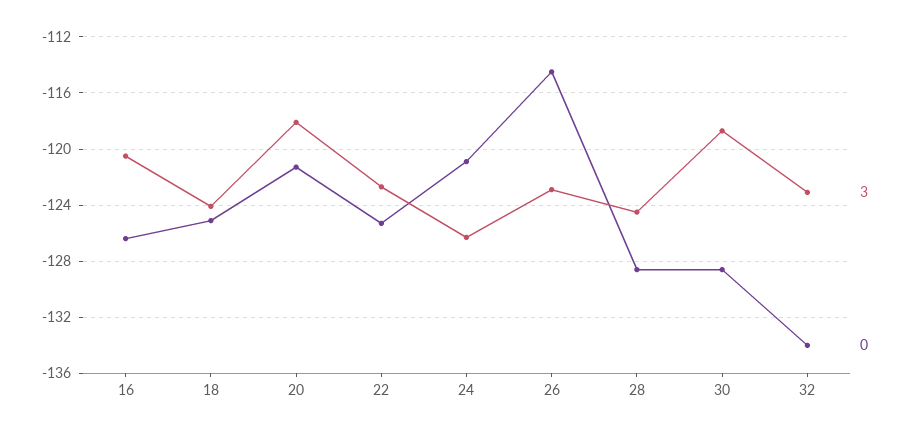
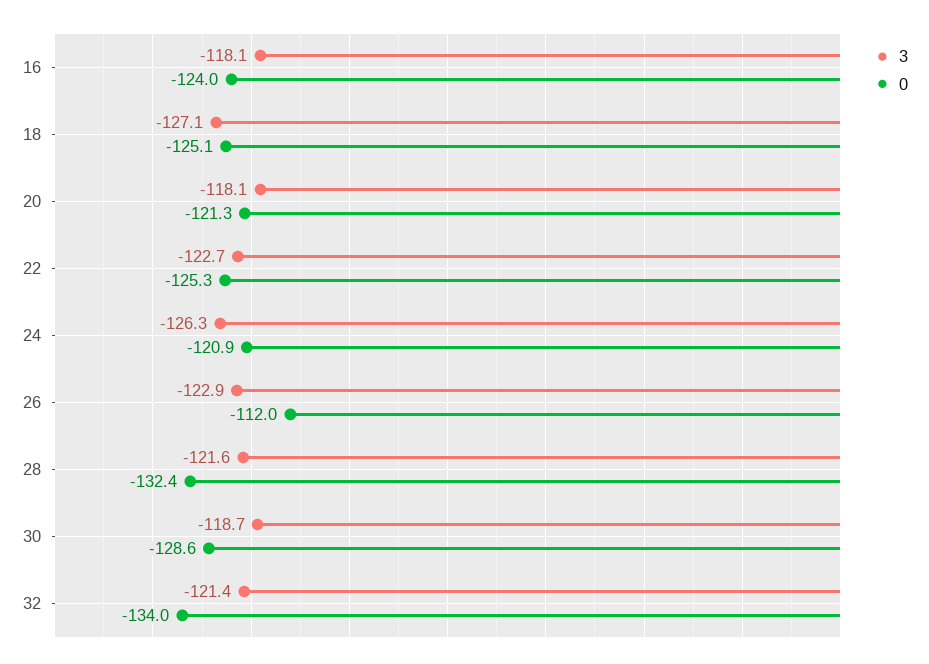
  {
    "3": {
-     "16": -120.5,
+     "16": -118.1,
-     "18": -124,
+     "18": -127.1,
      "20": -118.1,
      "22": -122.7,
      "24": -126.3,
      "26": -122.9,
-     "28": -124.5,
+     "28": -121.6,
      "30": -118.7,
-     "32": -123
+     "32": -121.4
    },
    "0": {
-     "16": -126.5,
+     "16": -124,
      "18": -125.1,
      "20": -121.3,
      "22": -125.3,
      "24": -120.9,
-     "26": -114.5,
+     "26": -112,
-     "28": -128.5,
+     "28": -132.4,
      "30": -128.6,
      "32": -134
    }
  }

